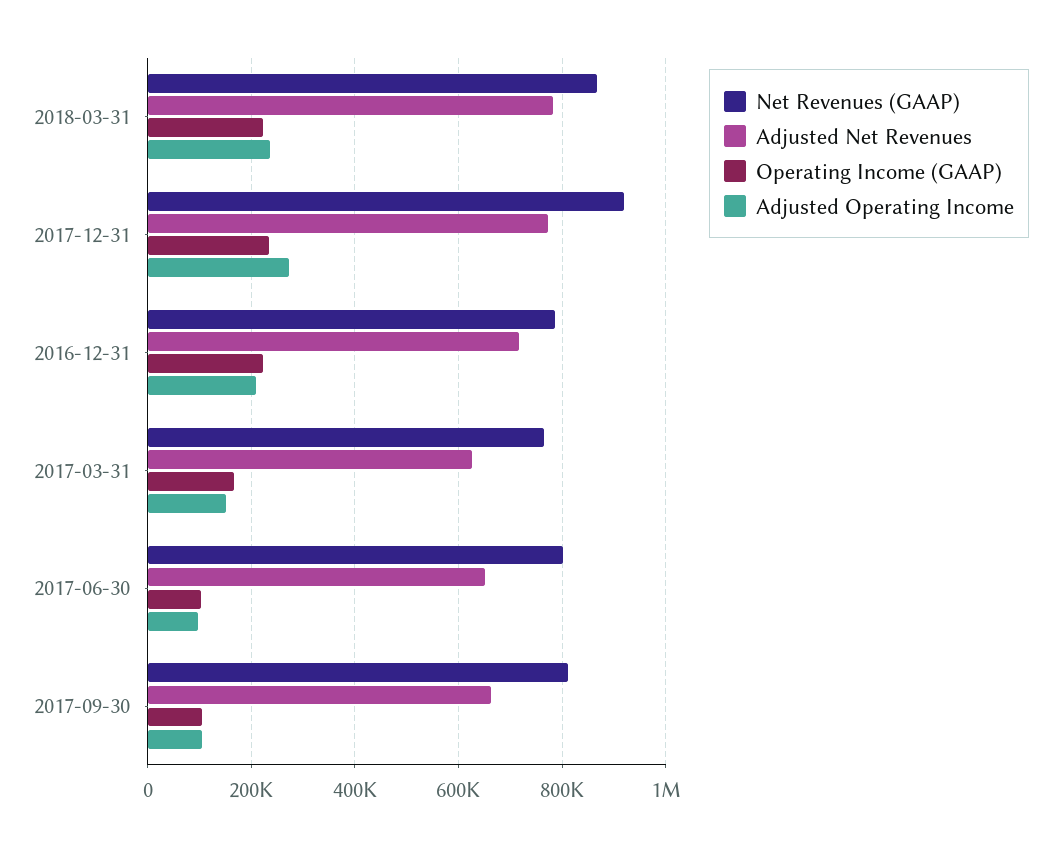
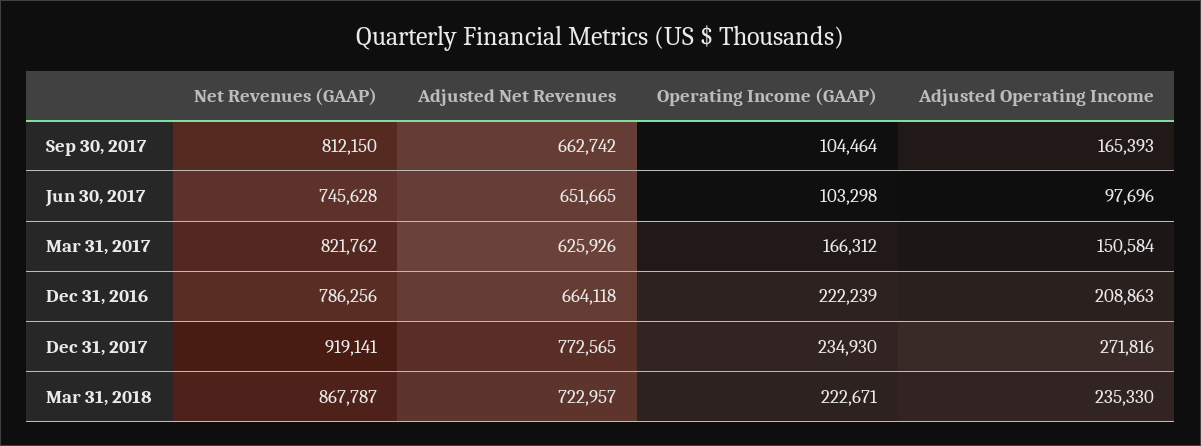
  {
    "Net Revenues (GAAP)": {
      "2018-03-31": 867787,
      "2017-12-31": 919141,
      "2016-12-31": 786256,
-     "2017-03-31": 760000,
+     "2017-03-31": 821762,
-     "2017-06-30": 800000,
+     "2017-06-30": 745628,
      "2017-09-30": 812150
    },
    "Adjusted Net Revenues": {
-     "2018-03-31": 780000,
+     "2018-03-31": 722957,
      "2017-12-31": 772565,
-     "2016-12-31": 720000,
+     "2016-12-31": 664118,
      "2017-03-31": 625926,
      "2017-06-30": 651665,
      "2017-09-30": 662742
    },
    "Operating Income (GAAP)": {
      "2018-03-31": 222671,
      "2017-12-31": 234930,
      "2016-12-31": 222239,
      "2017-03-31": 166312,
      "2017-06-30": 103298,
      "2017-09-30": 104464
    },
    "Adjusted Operating Income": {
      "2018-03-31": 235330,
      "2017-12-31": 271816,
      "2016-12-31": 208863,
      "2017-03-31": 150584,
      "2017-06-30": 97696,
-     "2017-09-30": 100000
+     "2017-09-30": 165393
    }
  }

